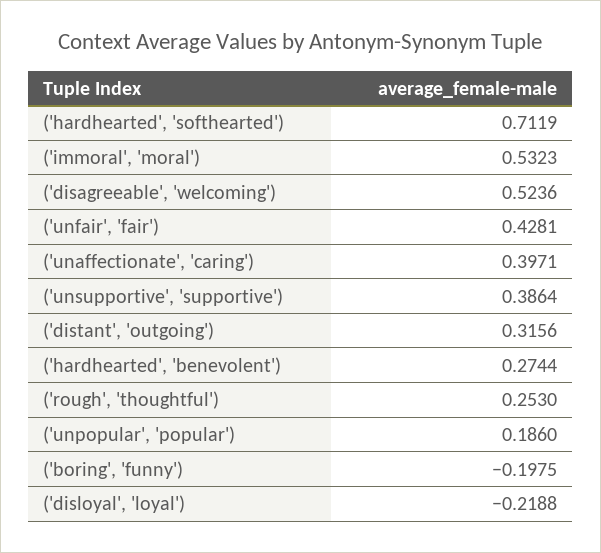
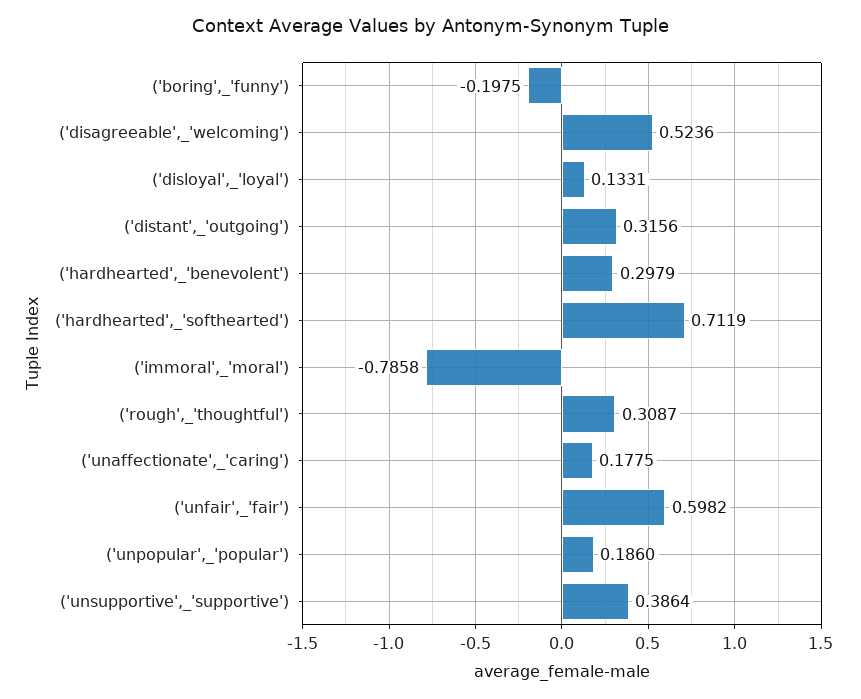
  {
    "('hardhearted', 'softhearted')": 0.7119,
-   "('immoral', 'moral')": 0.5323,
+   "('immoral', 'moral')": -0.7858,
    "('disagreeable', 'welcoming')": 0.5236,
-   "('unfair', 'fair')": 0.4281,
+   "('unfair', 'fair')": 0.5982,
-   "('unaffectionate', 'caring')": 0.3971,
+   "('unaffectionate', 'caring')": 0.1775,
    "('unsupportive', 'supportive')": 0.3864,
    "('distant', 'outgoing')": 0.3156,
-   "('hardhearted', 'benevolent')": 0.2744,
+   "('hardhearted', 'benevolent')": 0.2979,
-   "('rough', 'thoughtful')": 0.253,
+   "('rough', 'thoughtful')": 0.3087,
    "('unpopular', 'popular')": 0.186,
    "('boring', 'funny')": -0.1975,
-   "('disloyal', 'loyal')": -0.2188
+   "('disloyal', 'loyal')": 0.1331
  }

